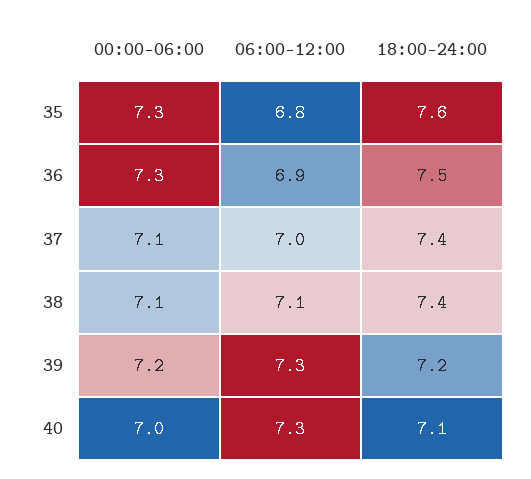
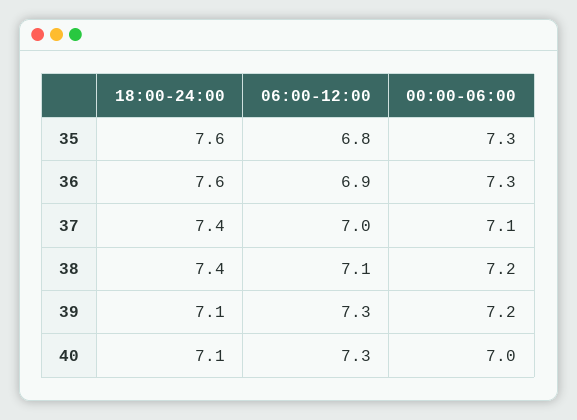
  {
    "00:00-06:00": {
      "35": 7.3,
      "36": 7.3,
      "37": 7.1,
-     "38": 7.1,
+     "38": 7.2,
      "39": 7.2,
      "40": 7
    },
    "06:00-12:00": {
      "35": 6.8,
      "36": 6.9,
      "37": 7,
      "38": 7.1,
      "39": 7.3,
      "40": 7.3
    },
    "18:00-24:00": {
      "35": 7.6,
-     "36": 7.5,
+     "36": 7.6,
      "37": 7.4,
      "38": 7.4,
-     "39": 7.2,
+     "39": 7.1,
      "40": 7.1
    }
  }

